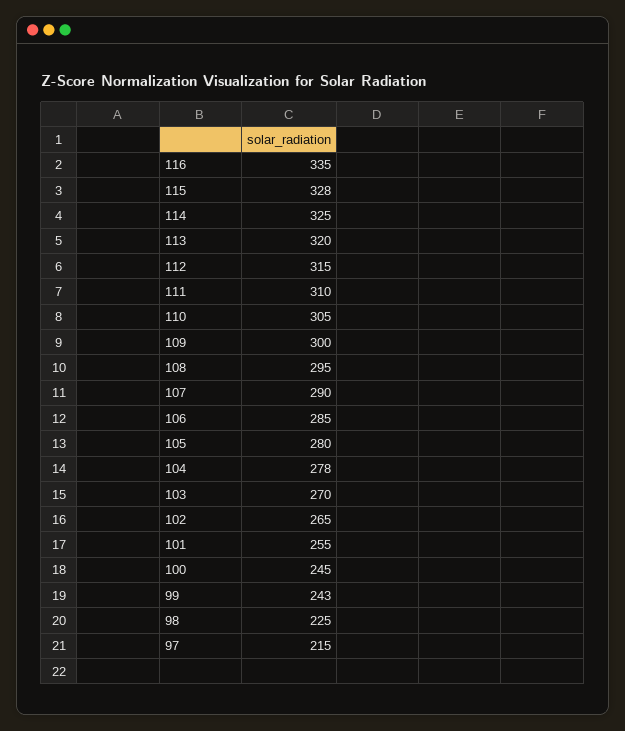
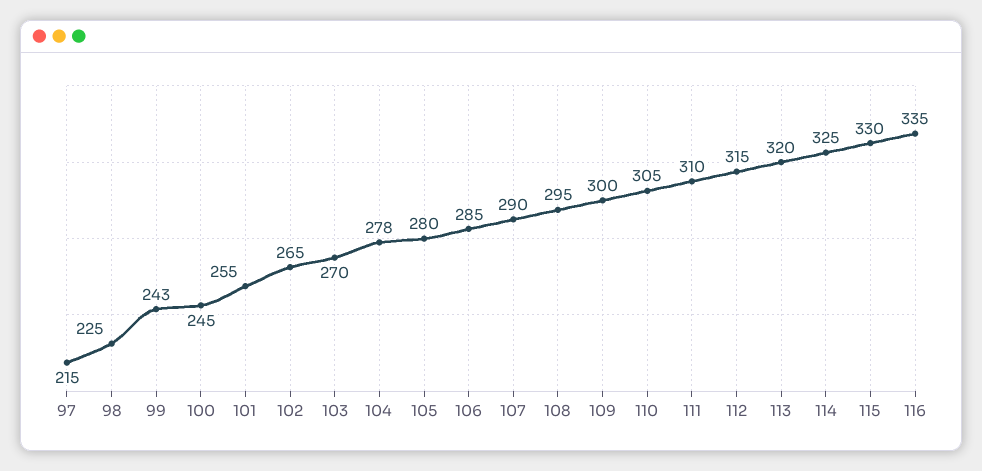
  {
    "116": 335,
-   "115": 328,
+   "115": 330,
    "114": 325,
    "113": 320,
    "112": 315,
    "111": 310,
    "110": 305,
    "109": 300,
    "108": 295,
    "107": 290,
    "106": 285,
    "105": 280,
    "104": 278,
    "103": 270,
    "102": 265,
    "101": 255,
    "100": 245,
    "99": 243,
    "98": 225,
    "97": 215
  }

